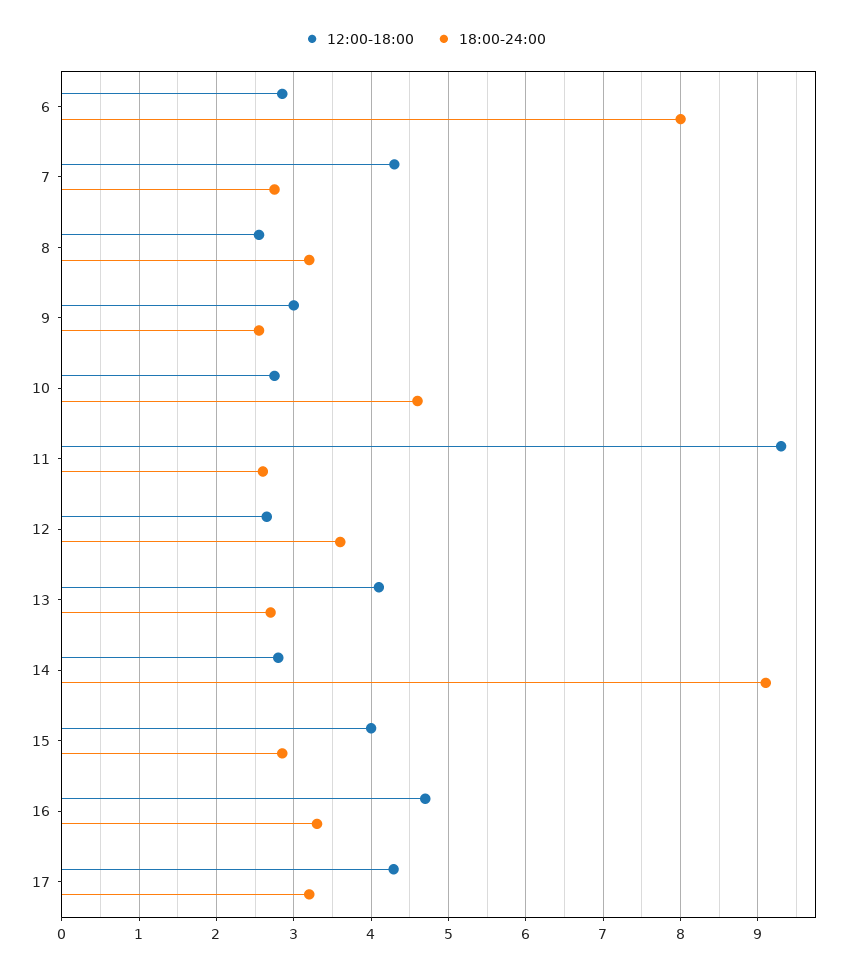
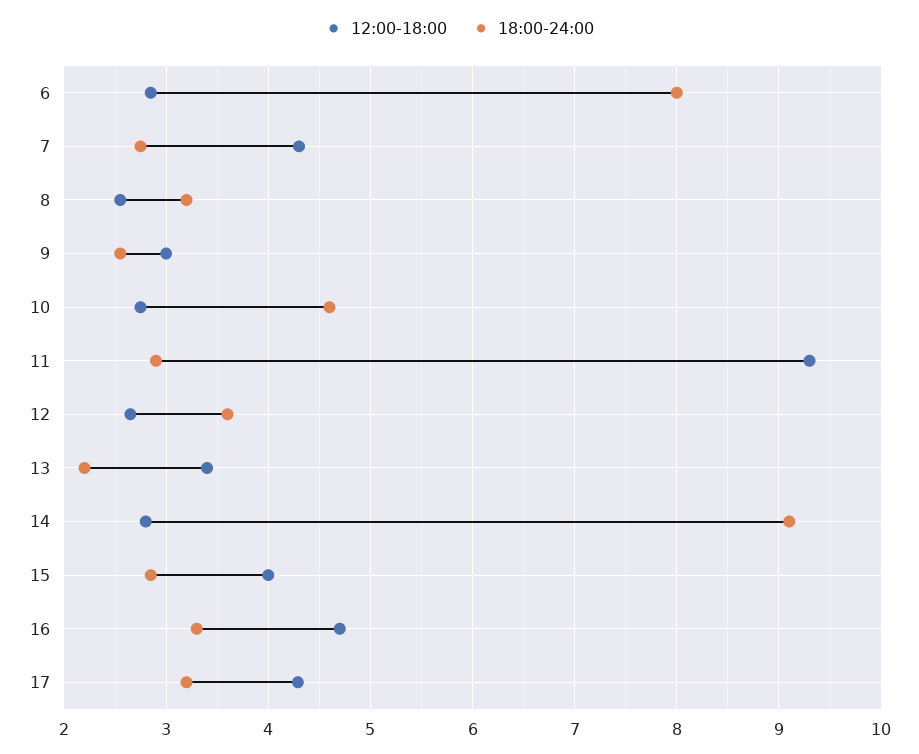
  {
    "12:00-18:00": {
      "6": 2.9,
      "7": 4.3,
      "8": 2.6,
      "9": 3,
      "10": 2.8,
      "11": 9.3,
      "12": 2.7,
-     "13": 4.1,
+     "13": 3.4,
      "14": 2.8,
      "15": 4,
      "16": 4.7,
      "17": 4.3
    },
    "18:00-24:00": {
      "6": 8,
      "7": 2.8,
      "8": 3.2,
      "9": 2.6,
      "10": 4.6,
-     "11": 2.6,
+     "11": 2.9,
      "12": 3.6,
-     "13": 2.7,
+     "13": 2.2,
      "14": 9.1,
      "15": 2.9,
      "16": 3.3,
      "17": 3.2
    }
  }

